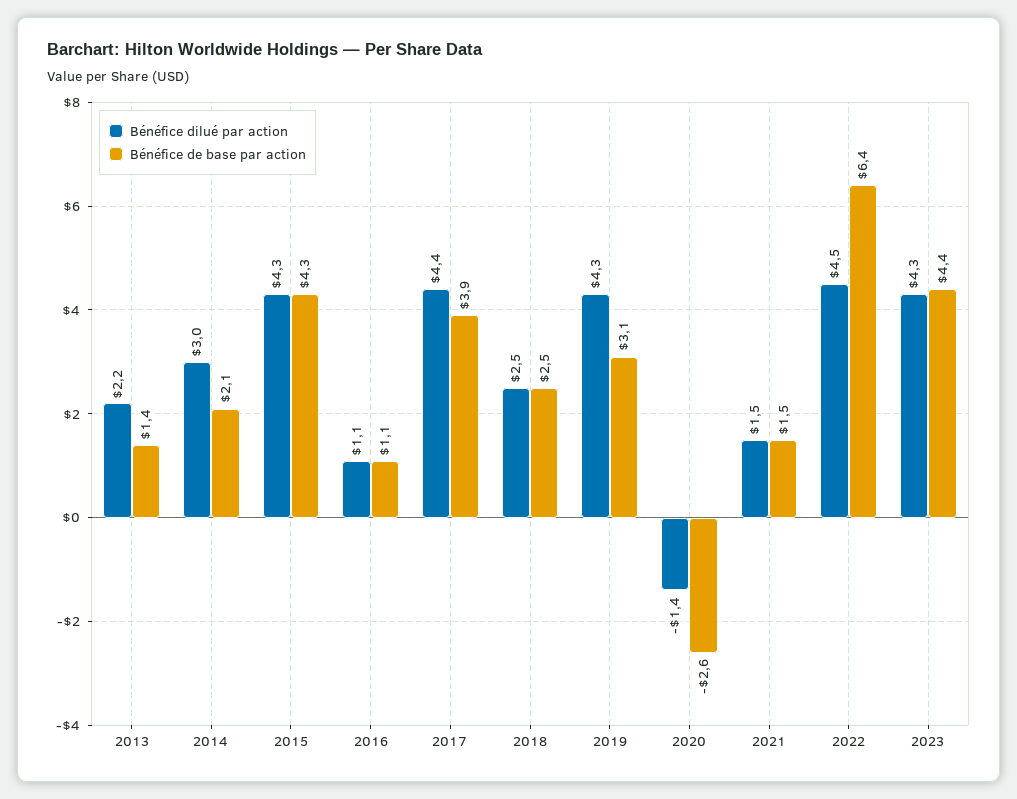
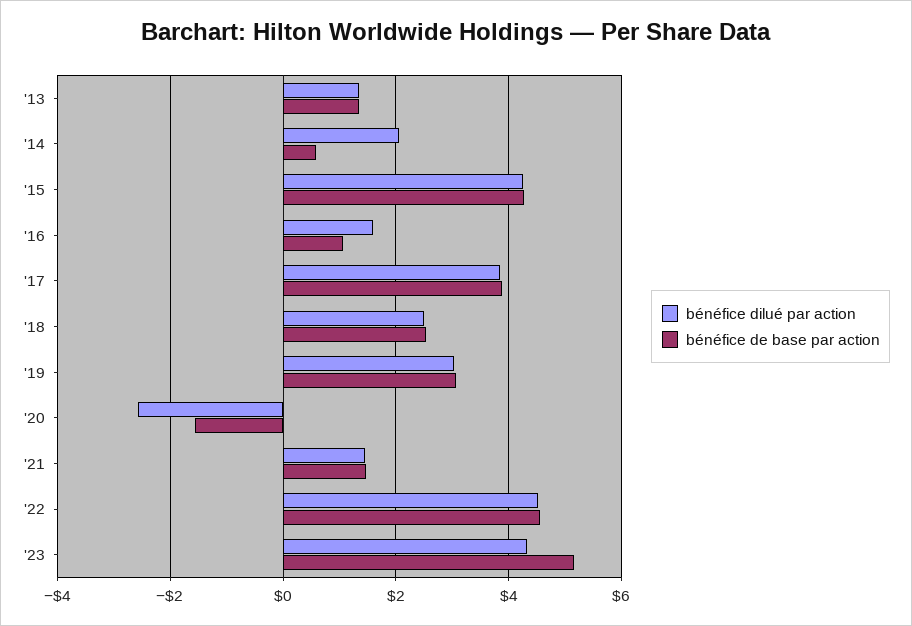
  {
    "Bénéfice dilué par action": {
-     "2013": 2.2,
+     "2013": 1.4,
-     "2014": 3,
+     "2014": 2,
      "2015": 4.3,
-     "2016": 1.1,
+     "2016": 1.6,
-     "2017": 4.4,
+     "2017": 3.8,
      "2018": 2.5,
-     "2019": 4.3,
+     "2019": 3,
-     "2020": -1.4,
+     "2020": -2.6,
      "2021": 1.5,
      "2022": 4.5,
      "2023": 4.3
    },
    "Bénéfice de base par action": {
      "2013": 1.4,
-     "2014": 2.1,
+     "2014": 0.6,
      "2015": 4.3,
      "2016": 1.1,
      "2017": 3.9,
      "2018": 2.5,
      "2019": 3.1,
-     "2020": -2.6,
+     "2020": -1.6,
      "2021": 1.5,
-     "2022": 6.4,
+     "2022": 4.6,
-     "2023": 4.4
+     "2023": 5.2
    }
  }

